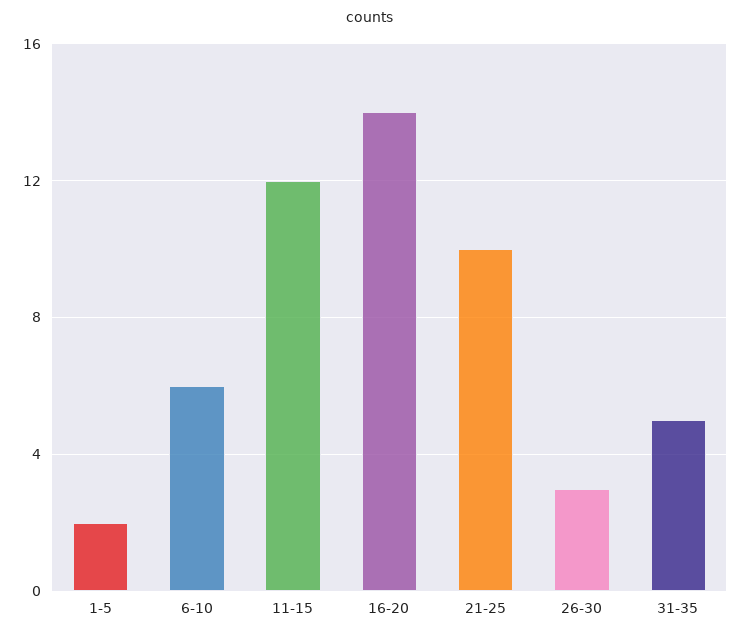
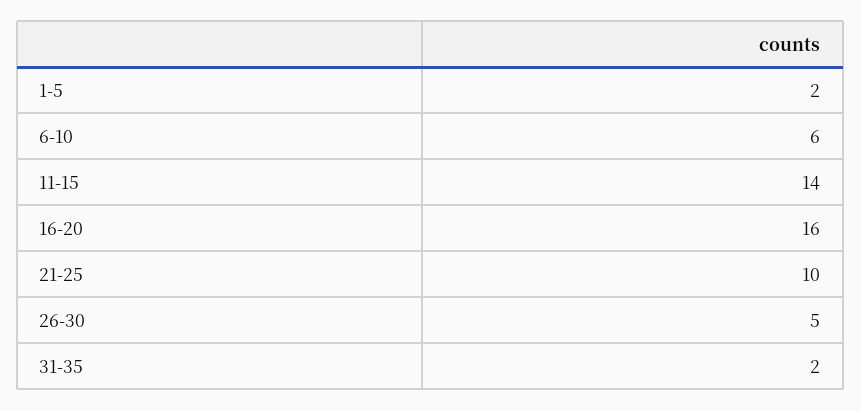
  {
    "1-5": 2,
    "6-10": 6,
-   "11-15": 12,
+   "11-15": 14,
-   "16-20": 14,
+   "16-20": 16,
    "21-25": 10,
-   "26-30": 3,
+   "26-30": 5,
-   "31-35": 5
+   "31-35": 2
  }

